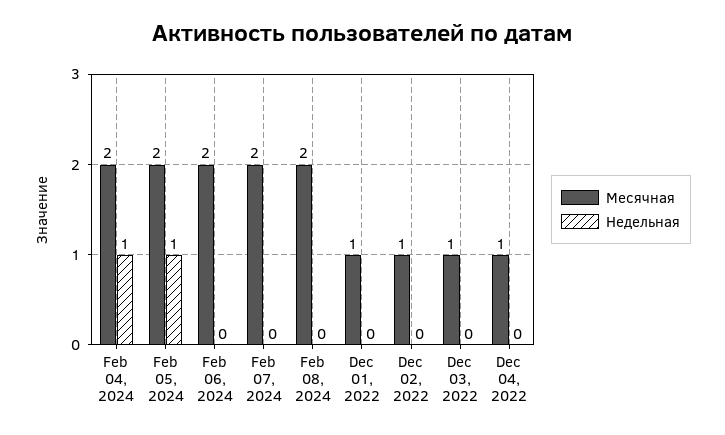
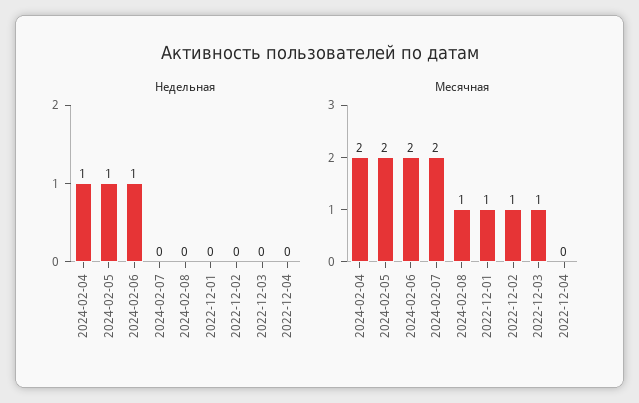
  {
    "Месячная": {
      "Feb 04, 2024": 2,
      "Feb 05, 2024": 2,
      "Feb 06, 2024": 2,
      "Feb 07, 2024": 2,
-     "Feb 08, 2024": 2,
+     "Feb 08, 2024": 1,
      "Dec 01, 2022": 1,
      "Dec 02, 2022": 1,
      "Dec 03, 2022": 1,
-     "Dec 04, 2022": 1
+     "Dec 04, 2022": 0
    },
    "Недельная": {
      "Feb 04, 2024": 1,
      "Feb 05, 2024": 1,
-     "Feb 06, 2024": 0,
+     "Feb 06, 2024": 1,
      "Feb 07, 2024": 0,
      "Feb 08, 2024": 0,
      "Dec 01, 2022": 0,
      "Dec 02, 2022": 0,
      "Dec 03, 2022": 0,
      "Dec 04, 2022": 0
    }
  }

